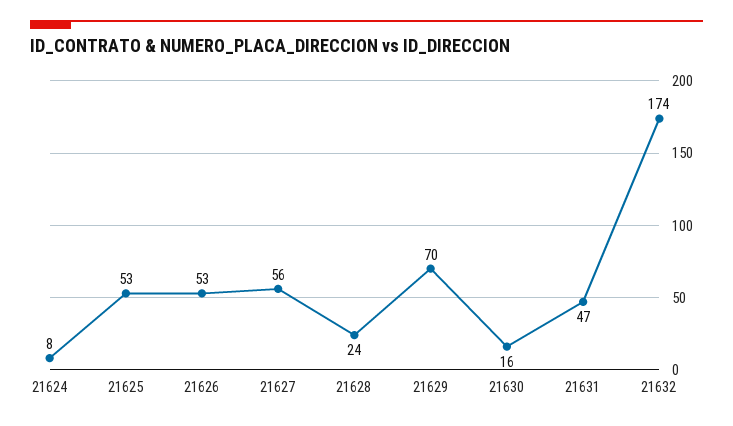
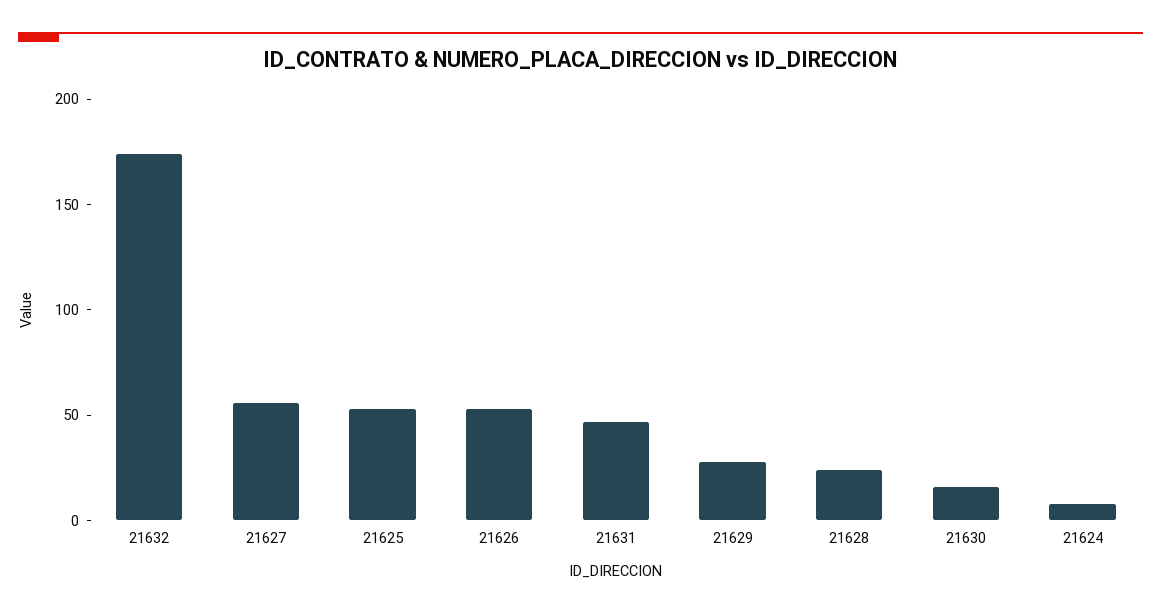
  {
    "21624": 8,
    "21625": 53,
    "21626": 53,
    "21627": 56,
    "21628": 24,
-   "21629": 70,
+   "21629": 30,
    "21630": 16,
    "21631": 47,
    "21632": 174
  }

